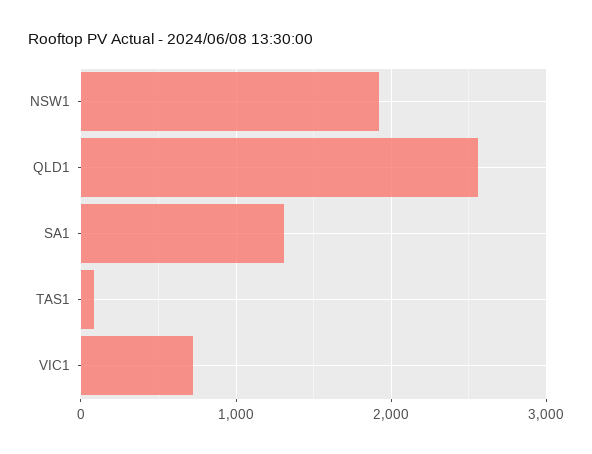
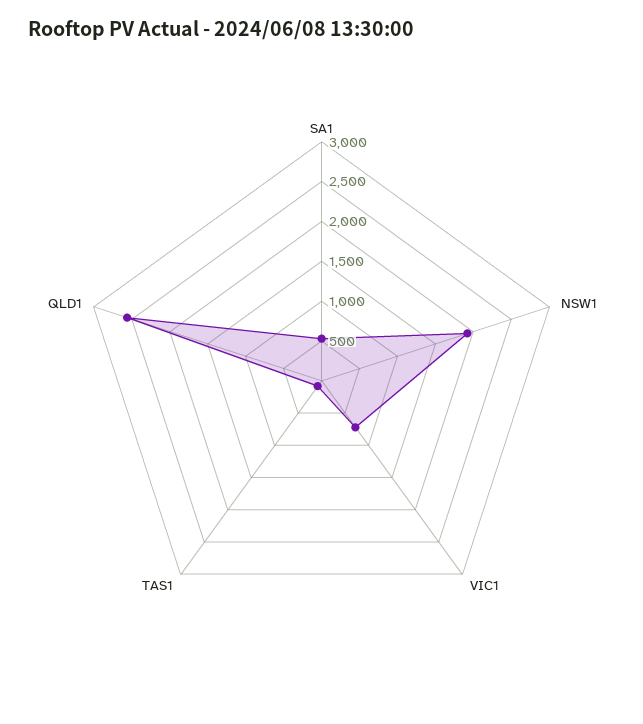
  {
    "NSW1": 1900,
    "QLD1": 2600,
-   "SA1": 1300,
+   "SA1": 500,
    "TAS1": 100,
    "VIC1": 700
  }

